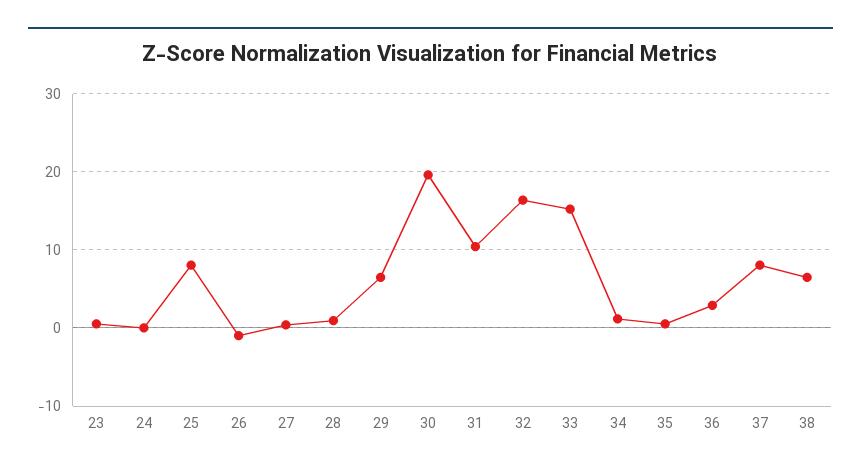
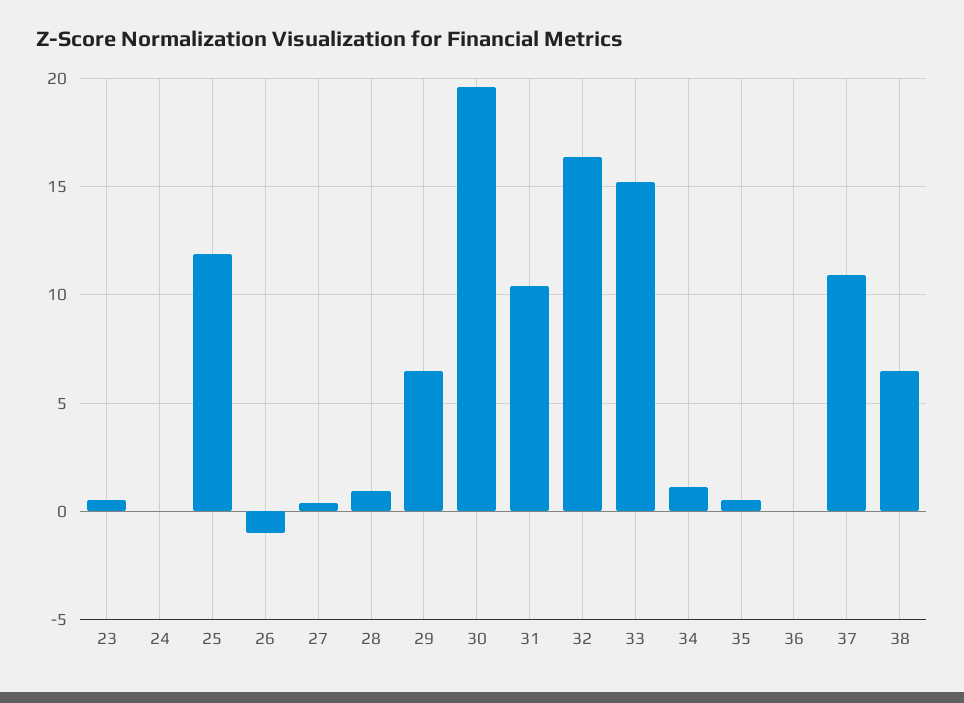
  {
    "23": 0.5,
    "24": 0,
-   "25": 8,
+   "25": 12,
    "26": -1,
    "27": 0.5,
    "28": 1,
    "29": 6.5,
    "30": 19.5,
    "31": 10.5,
    "32": 16.5,
    "33": 15,
    "34": 1,
    "35": 0.5,
-   "36": 3,
+   "36": 0,
-   "37": 8,
+   "37": 11,
    "38": 6.5
  }

